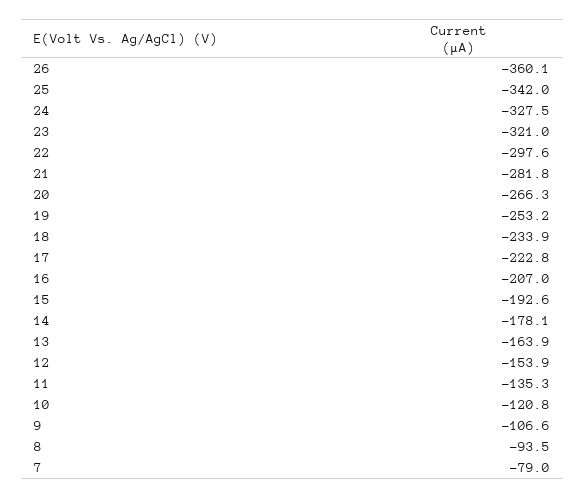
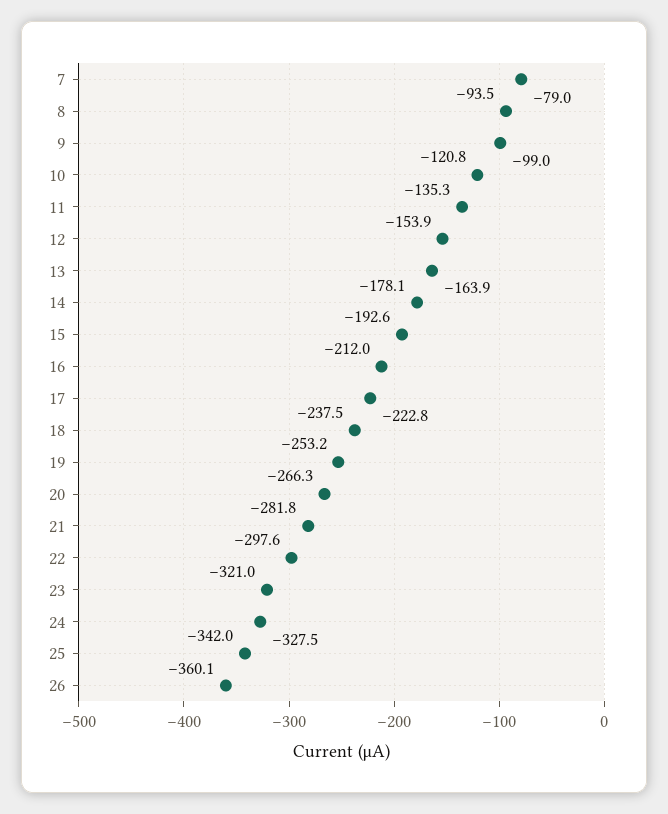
  {
    "26": -360.1,
    "25": -342,
    "24": -327.5,
    "23": -321,
    "22": -297.6,
    "21": -281.8,
    "20": -266.3,
    "19": -253.2,
-   "18": -233.9,
+   "18": -237.5,
    "17": -222.8,
-   "16": -207,
+   "16": -212,
    "15": -192.6,
    "14": -178.1,
    "13": -163.9,
    "12": -153.9,
    "11": -135.3,
    "10": -120.8,
-   "9": -106.6,
+   "9": -99,
    "8": -93.5,
    "7": -79
  }

